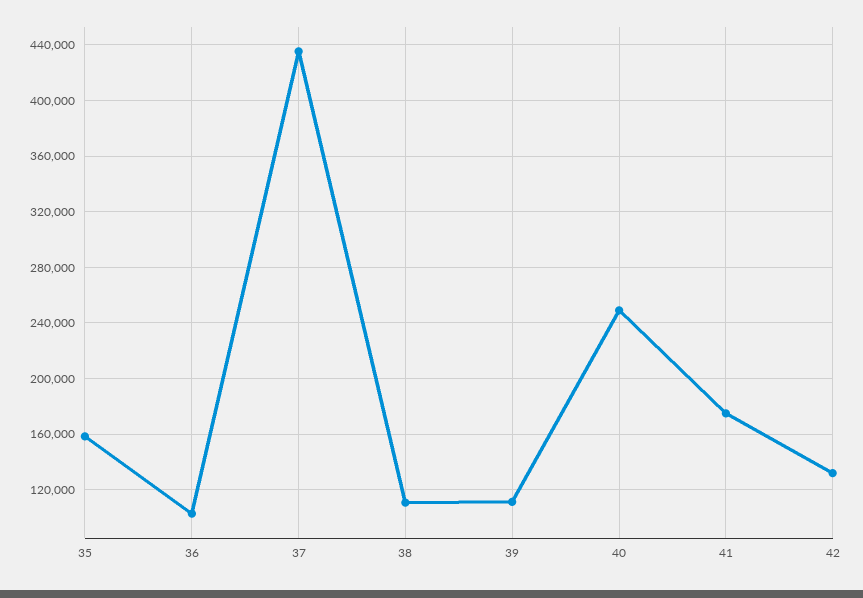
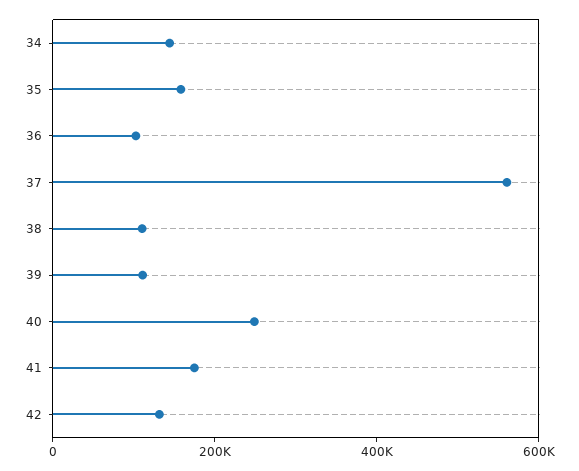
  {
    "35": 160000,
    "36": 105000,
-   "37": 435000,
+   "37": 550000,
    "38": 110000,
    "39": 110000,
    "40": 250000,
    "41": 175000,
-   "42": 130000
+   "42": 130000,
+   "34": 150000
  }

